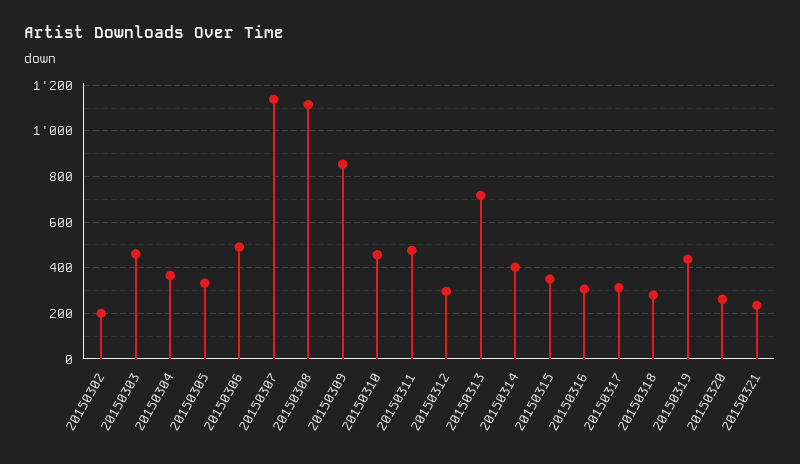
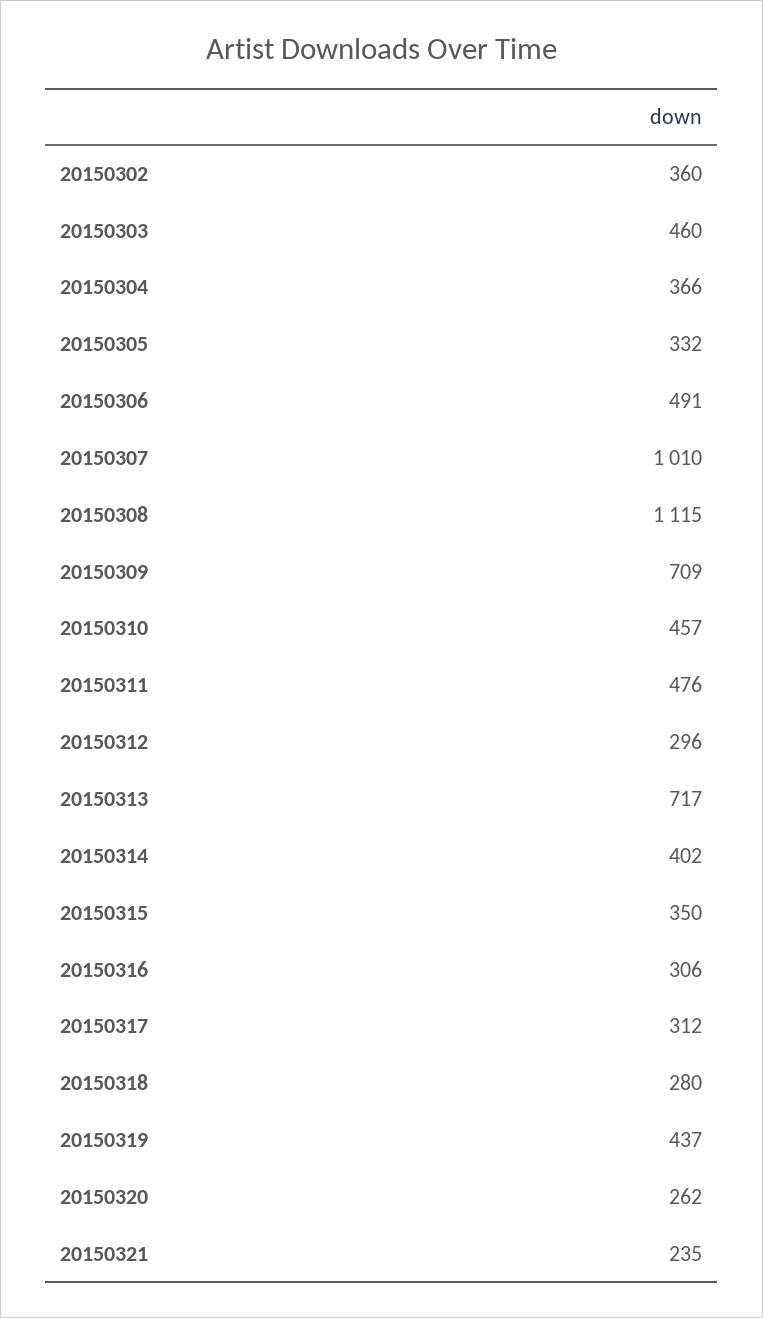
  {
-   "20150302": 200,
+   "20150302": 360,
    "20150303": 460,
    "20150304": 366,
    "20150305": 332,
    "20150306": 491,
-   "20150307": 1150,
+   "20150307": 1010,
    "20150308": 1115,
-   "20150309": 850,
+   "20150309": 709,
    "20150310": 457,
    "20150311": 476,
    "20150312": 296,
    "20150313": 717,
    "20150314": 402,
    "20150315": 350,
    "20150316": 306,
    "20150317": 312,
    "20150318": 280,
    "20150319": 437,
    "20150320": 262,
    "20150321": 235
  }

